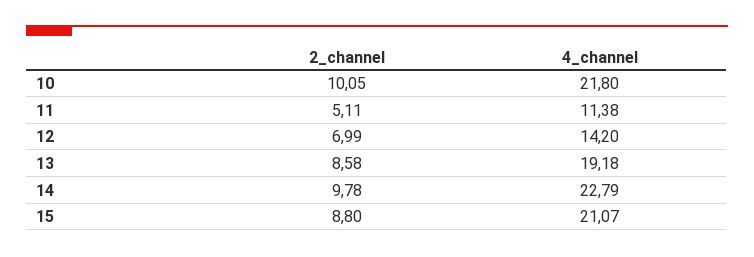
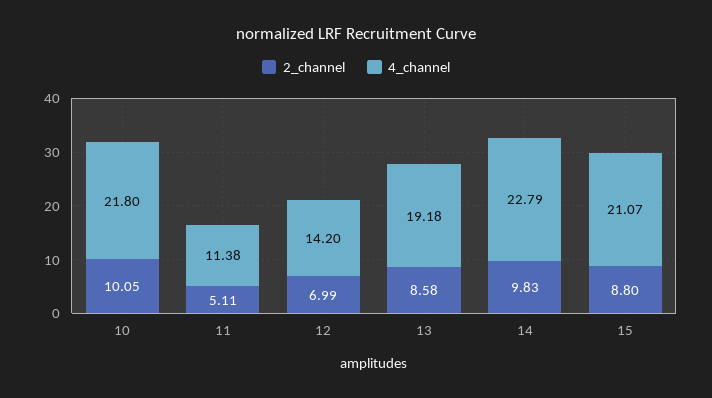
  {
    "2_channel": {
      "10": 10.05,
      "11": 5.11,
      "12": 6.99,
      "13": 8.58,
-     "14": 9.78,
+     "14": 9.83,
      "15": 8.8
    },
    "4_channel": {
      "10": 21.8,
      "11": 11.38,
      "12": 14.2,
      "13": 19.18,
      "14": 22.79,
      "15": 21.07
    }
  }

